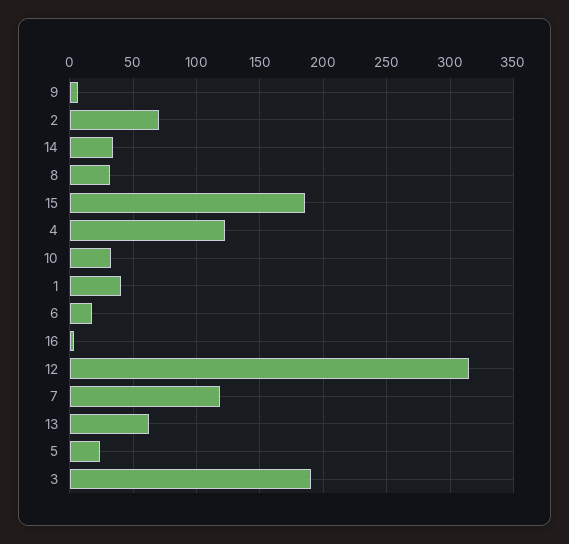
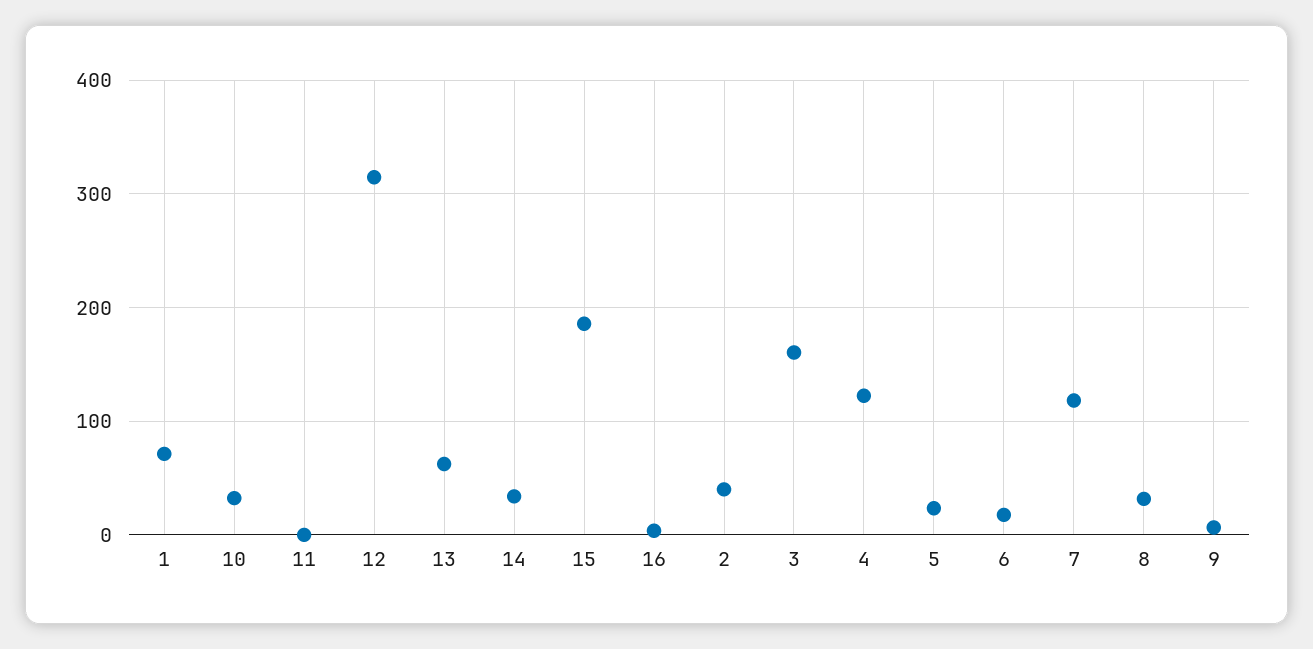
  {
    "9": 5,
-   "2": 70,
+   "2": 40,
    "14": 35,
    "8": 30,
    "15": 185,
    "4": 120,
    "10": 30,
-   "1": 40,
+   "1": 70,
    "6": 20,
    "16": 5,
    "12": 315,
    "7": 120,
    "13": 60,
    "5": 25,
-   "3": 190
+   "3": 160,
+   "11": 0
  }

